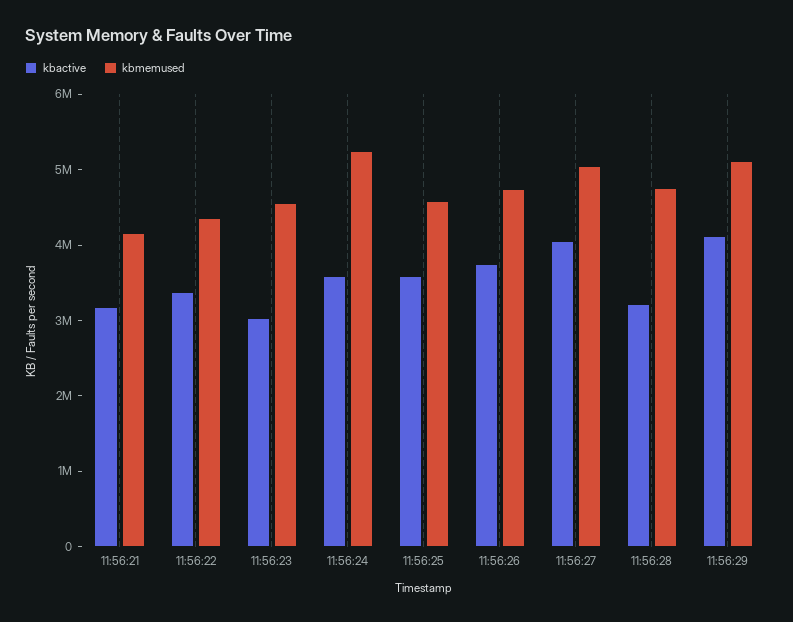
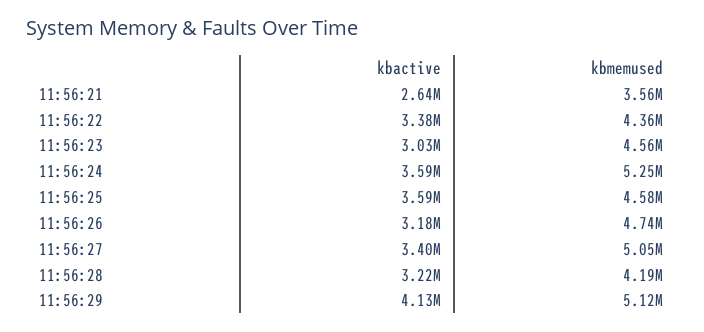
  {
    "kbactive": {
-     "11:56:21": 3200000,
+     "11:56:21": 2640000,
      "11:56:22": 3380000,
      "11:56:23": 3030000,
      "11:56:24": 3590000,
      "11:56:25": 3590000,
-     "11:56:26": 3800000,
+     "11:56:26": 3180000,
-     "11:56:27": 4000000,
+     "11:56:27": 3400000,
      "11:56:28": 3220000,
      "11:56:29": 4130000
    },
    "kbmemused": {
-     "11:56:21": 4200000,
+     "11:56:21": 3560000,
      "11:56:22": 4360000,
      "11:56:23": 4560000,
      "11:56:24": 5250000,
      "11:56:25": 4580000,
      "11:56:26": 4740000,
      "11:56:27": 5050000,
-     "11:56:28": 4800000,
+     "11:56:28": 4190000,
      "11:56:29": 5120000
    }
  }

